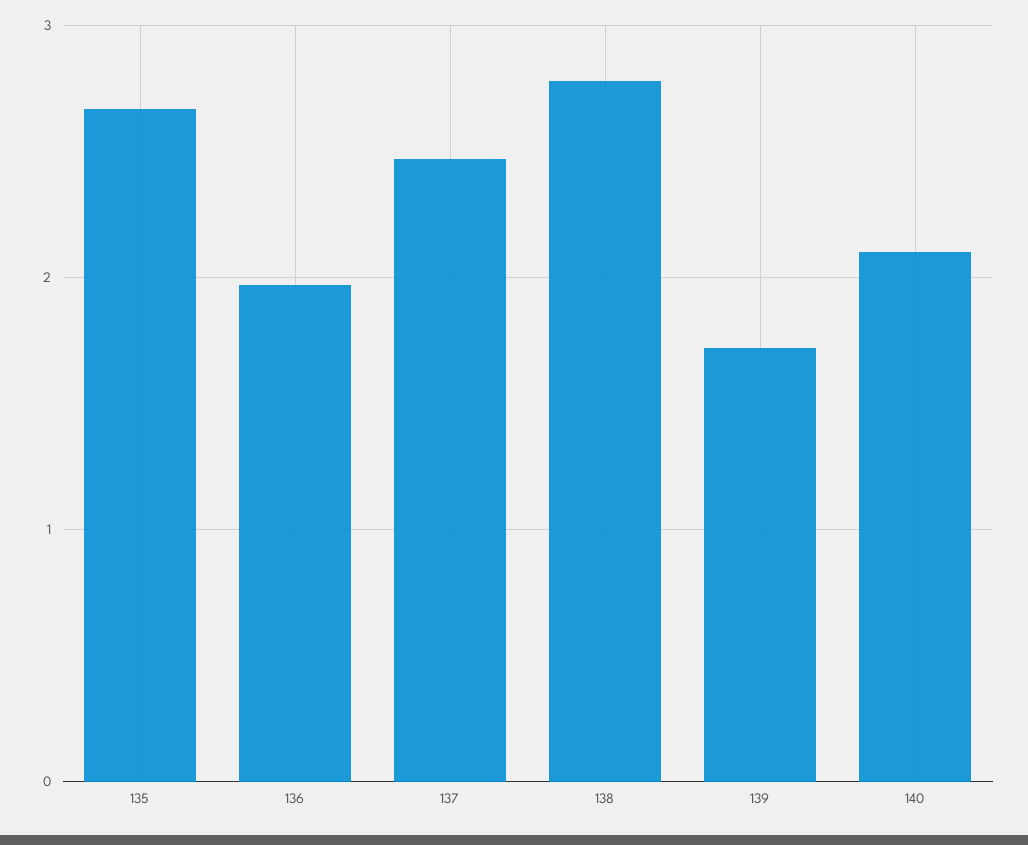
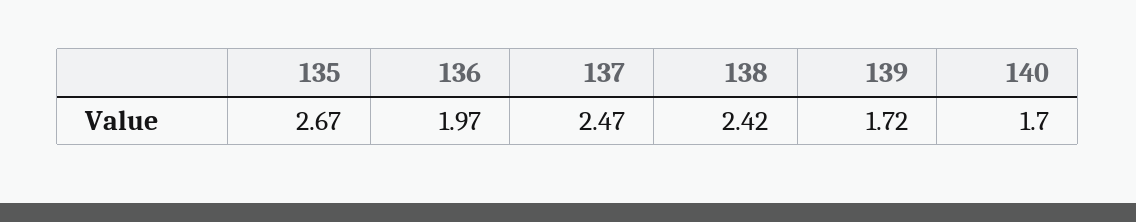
  {
    "135": 2.67,
    "136": 1.97,
    "137": 2.47,
-   "138": 2.8,
+   "138": 2.42,
    "139": 1.72,
-   "140": 2.1
+   "140": 1.7
  }

